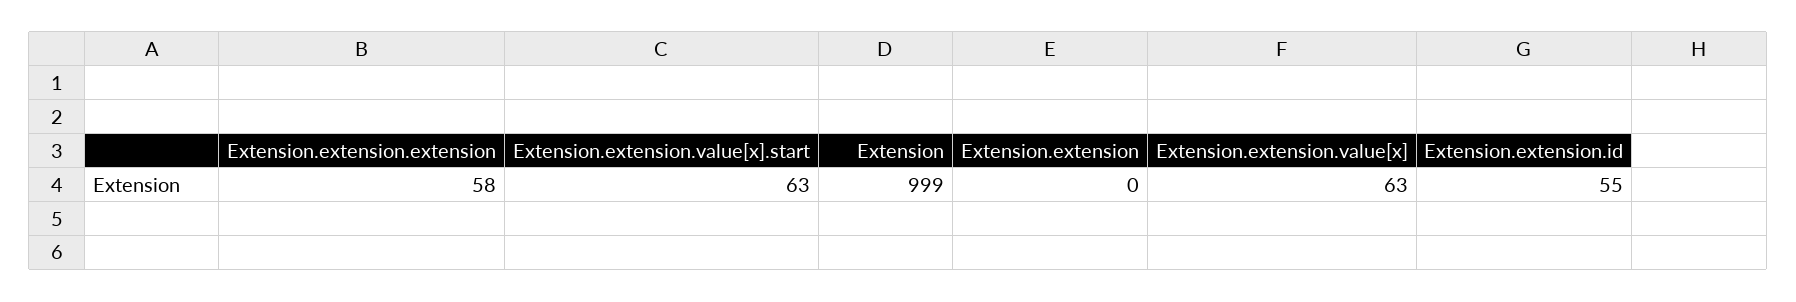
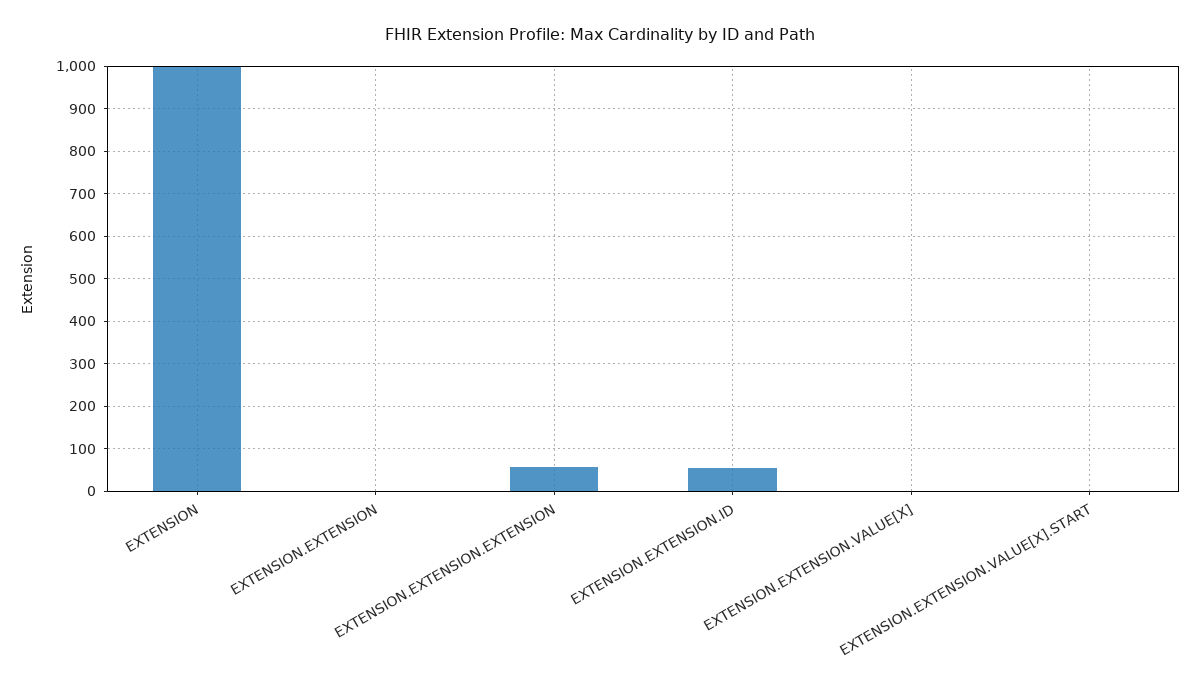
  {
    "Extension.extension.extension": 58,
-   "Extension.extension.value[x].start": 63,
+   "Extension.extension.value[x].start": 0,
    "Extension": 999,
    "Extension.extension": 0,
-   "Extension.extension.value[x]": 63,
+   "Extension.extension.value[x]": 0,
    "Extension.extension.id": 55
  }

